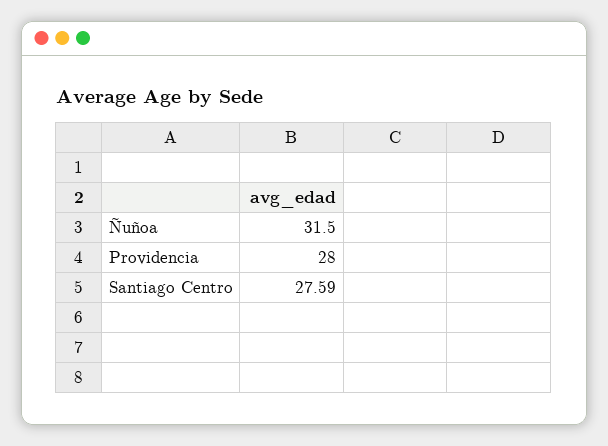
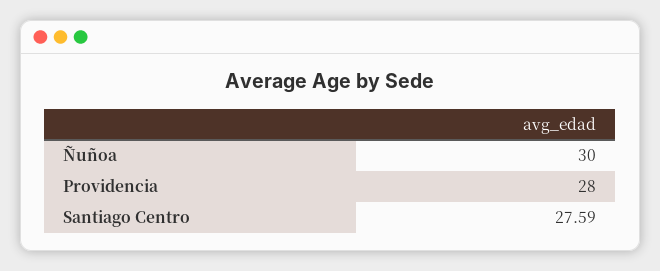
  {
-   "Ñuñoa": 31.5,
+   "Ñuñoa": 30,
    "Providencia": 28,
    "Santiago Centro": 27.59
  }

